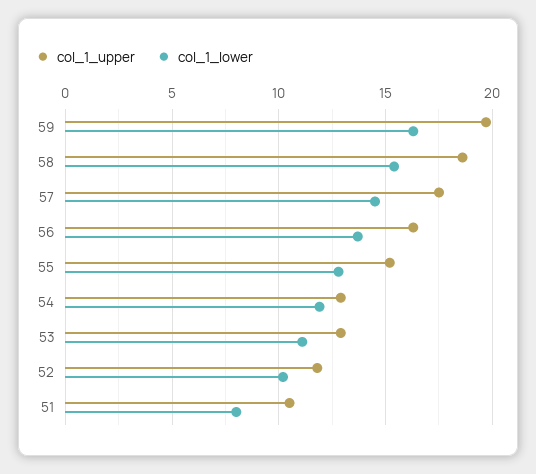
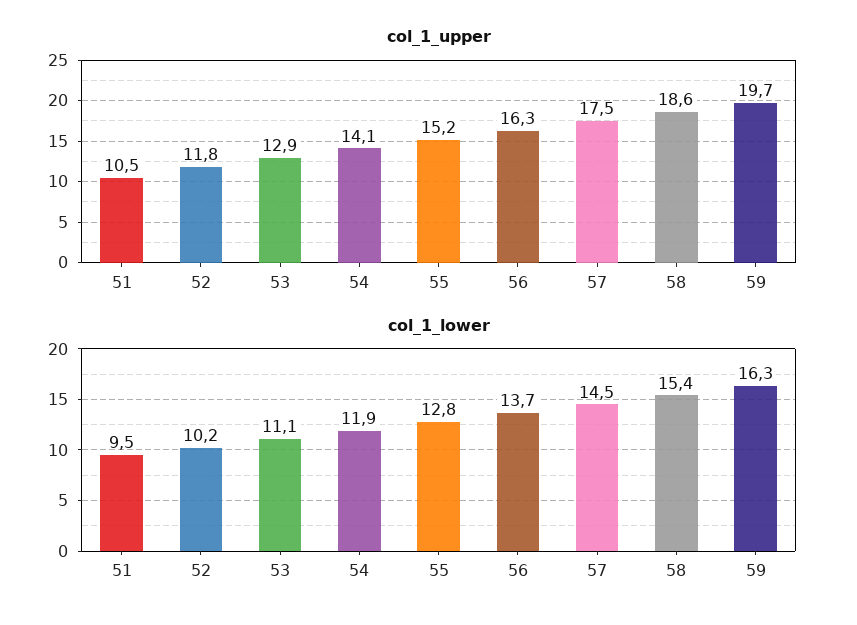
  {
    "col_1_upper": {
      "59": 19.7,
      "58": 18.6,
      "57": 17.5,
      "56": 16.3,
      "55": 15.2,
-     "54": 13,
+     "54": 14.1,
      "53": 12.9,
      "52": 11.8,
      "51": 10.5
    },
    "col_1_lower": {
      "59": 16.3,
      "58": 15.4,
      "57": 14.5,
      "56": 13.7,
      "55": 12.8,
      "54": 11.9,
      "53": 11.1,
      "52": 10.2,
-     "51": 8
+     "51": 9.5
    }
  }

